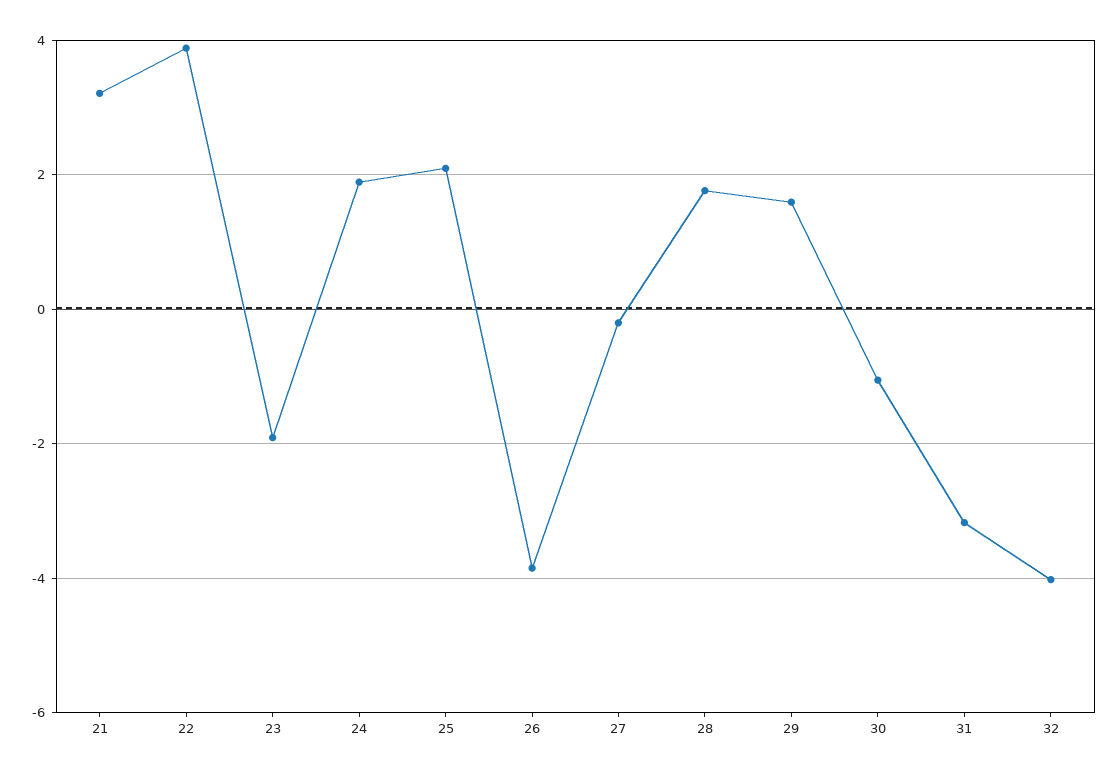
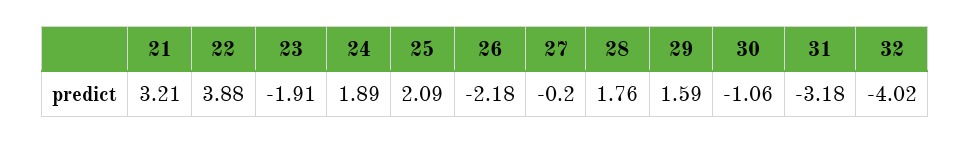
  {
    "21": 3.21,
    "22": 3.88,
    "23": -1.91,
    "24": 1.89,
    "25": 2.09,
-   "26": -3.8,
+   "26": -2.18,
    "27": -0.2,
    "28": 1.76,
    "29": 1.59,
    "30": -1.06,
    "31": -3.18,
    "32": -4.02
  }

